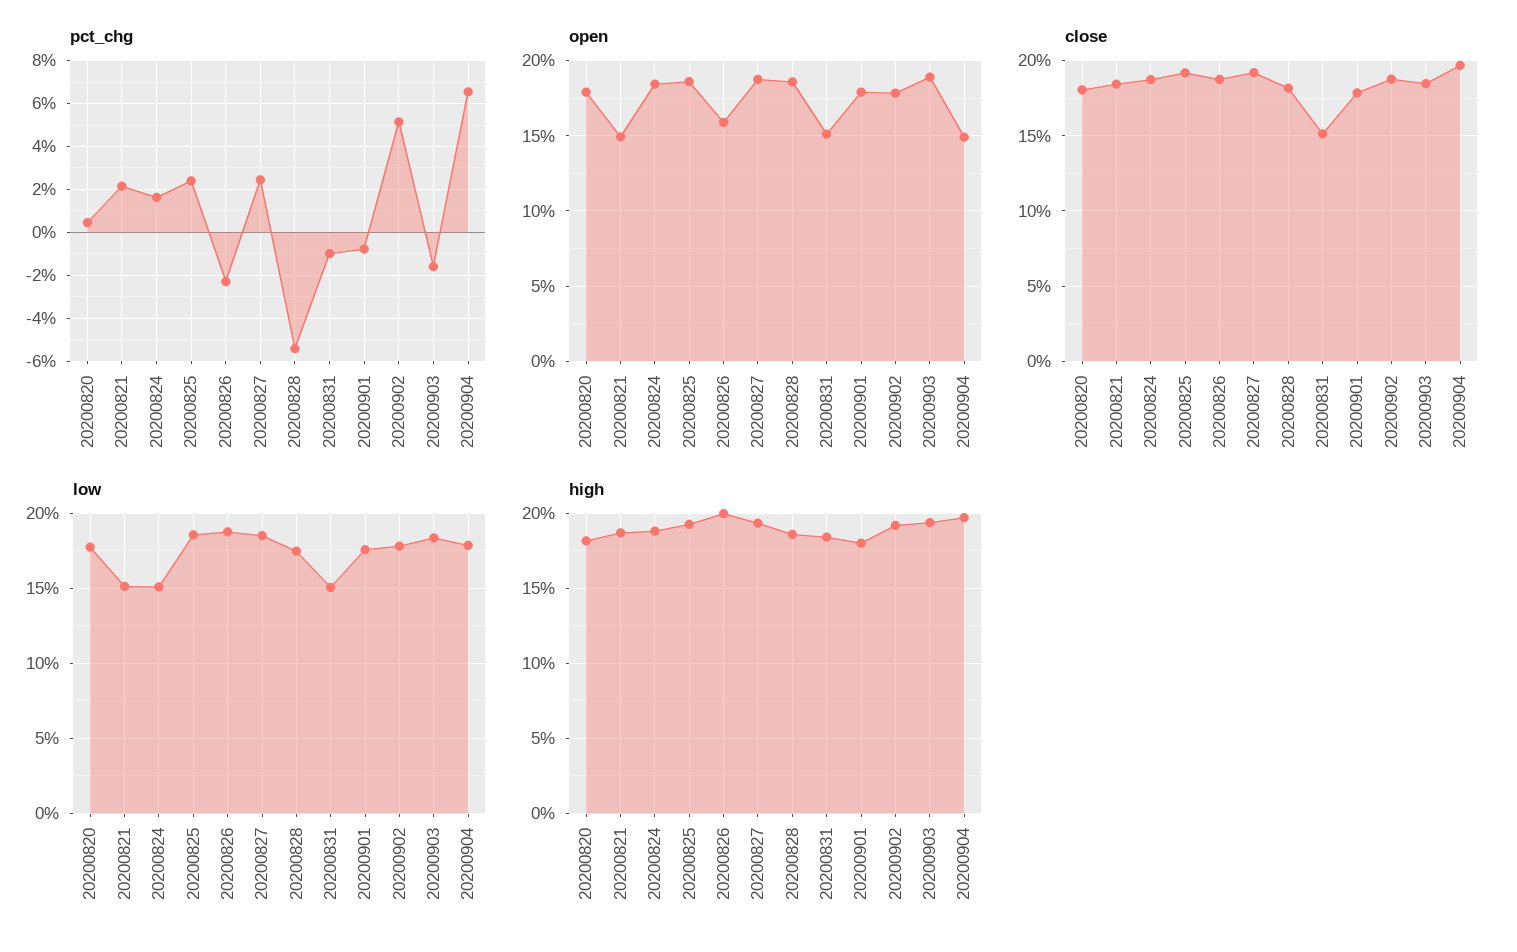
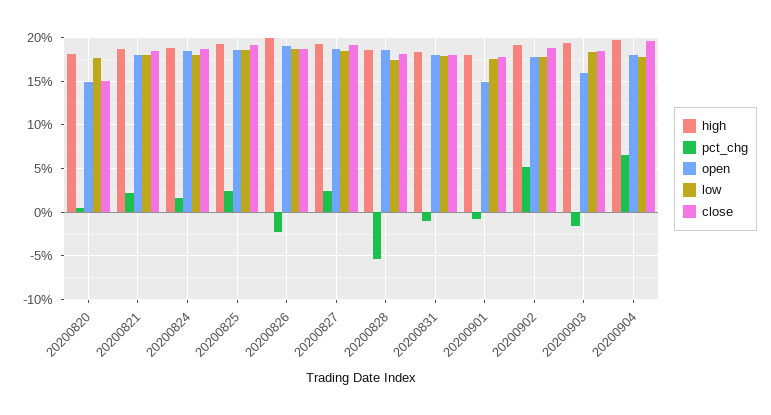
  {
    "pct_chg": {
      "20200820": 0.5,
      "20200821": 2,
      "20200824": 1.5,
      "20200825": 2.5,
      "20200826": -2.5,
      "20200827": 2.5,
      "20200828": -5.5,
      "20200831": -1,
      "20200901": -1,
      "20200902": 5,
      "20200903": -1.5,
      "20200904": 6.5
    },
    "open": {
-     "20200820": 18,
+     "20200820": 15,
-     "20200821": 15,
+     "20200821": 18,
      "20200824": 18.5,
      "20200825": 18.5,
-     "20200826": 16,
+     "20200826": 19,
      "20200827": 19,
      "20200828": 18.5,
-     "20200831": 15,
+     "20200831": 18,
-     "20200901": 18,
+     "20200901": 15,
      "20200902": 18,
-     "20200903": 19,
+     "20200903": 16,
-     "20200904": 15
+     "20200904": 18
    },
    "close": {
-     "20200820": 18,
+     "20200820": 15,
      "20200821": 18.5,
      "20200824": 18.5,
      "20200825": 19,
      "20200826": 19,
      "20200827": 19,
      "20200828": 18,
-     "20200831": 15,
+     "20200831": 18,
      "20200901": 18,
      "20200902": 19,
      "20200903": 18.5,
      "20200904": 19.5
    },
    "low": {
      "20200820": 17.5,
-     "20200821": 15,
+     "20200821": 18,
-     "20200824": 15,
+     "20200824": 18,
      "20200825": 18.5,
      "20200826": 19,
      "20200827": 18.5,
      "20200828": 17.5,
-     "20200831": 15,
+     "20200831": 18,
      "20200901": 17.5,
      "20200902": 18,
      "20200903": 18.5,
      "20200904": 18
    },
    "high": {
      "20200820": 18,
      "20200821": 18.5,
      "20200824": 19,
      "20200825": 19,
      "20200826": 20,
      "20200827": 19.5,
      "20200828": 18.5,
      "20200831": 18.5,
      "20200901": 18,
      "20200902": 19,
      "20200903": 19.5,
      "20200904": 19.5
    }
  }

